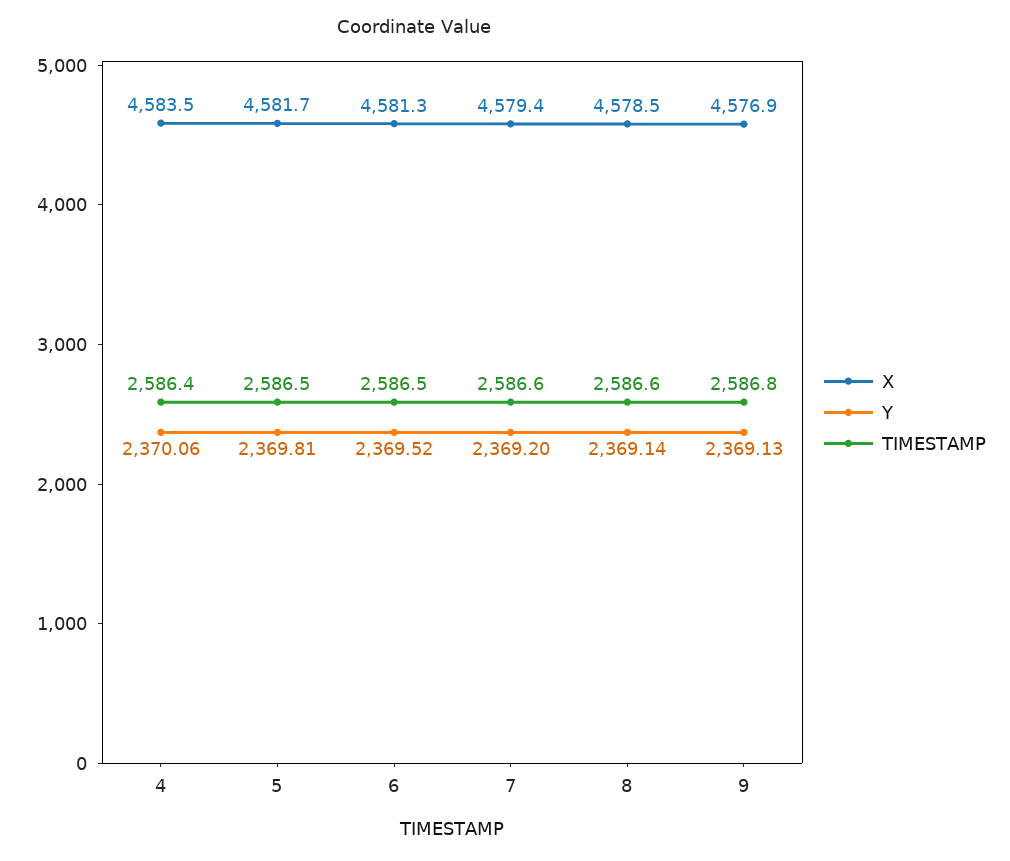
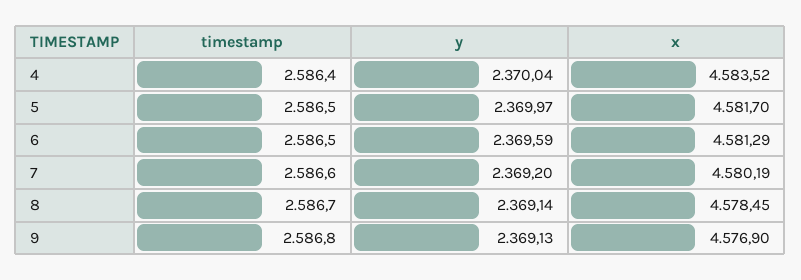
  {
    "X": {
      "4": 4583.52,
      "5": 4581.7,
      "6": 4581.29,
-     "7": 4579.4,
+     "7": 4580.19,
      "8": 4578.45,
      "9": 4576.9
    },
    "Y": {
-     "4": 2370.06,
+     "4": 2370.04,
-     "5": 2369.81,
+     "5": 2369.97,
-     "6": 2369.52,
+     "6": 2369.59,
      "7": 2369.2,
      "8": 2369.14,
      "9": 2369.13
    },
    "TIMESTAMP": {
      "4": 2586.4,
      "5": 2586.5,
      "6": 2586.5,
      "7": 2586.6,
-     "8": 2586.6,
+     "8": 2586.7,
      "9": 2586.8
    }
  }

